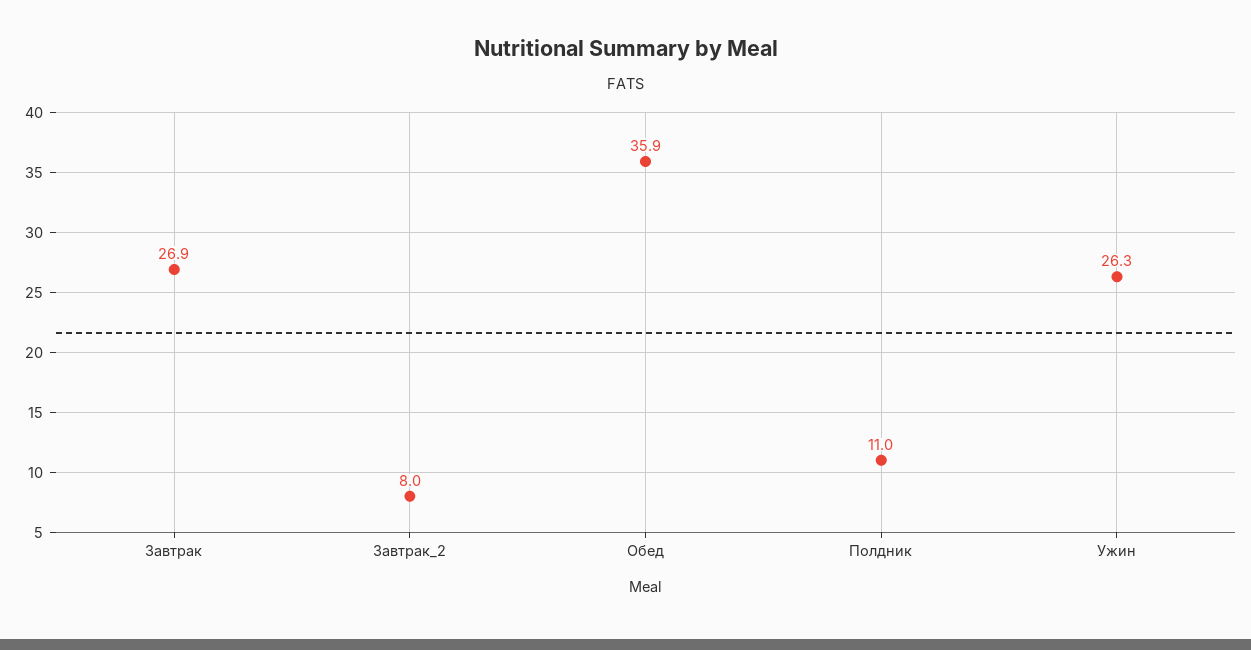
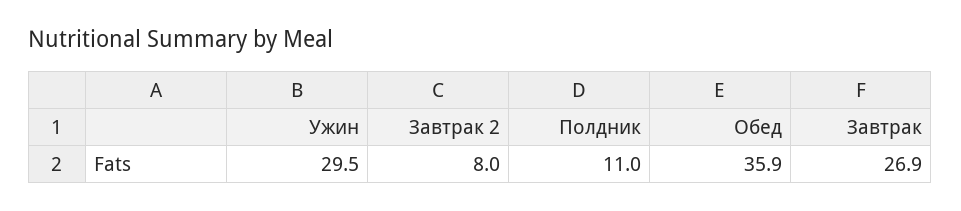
  {
    "Завтрак": 26.9,
    "Завтрак_2": 8,
    "Обед": 35.9,
    "Полдник": 11,
-   "Ужин": 26.3
+   "Ужин": 29.5
  }

